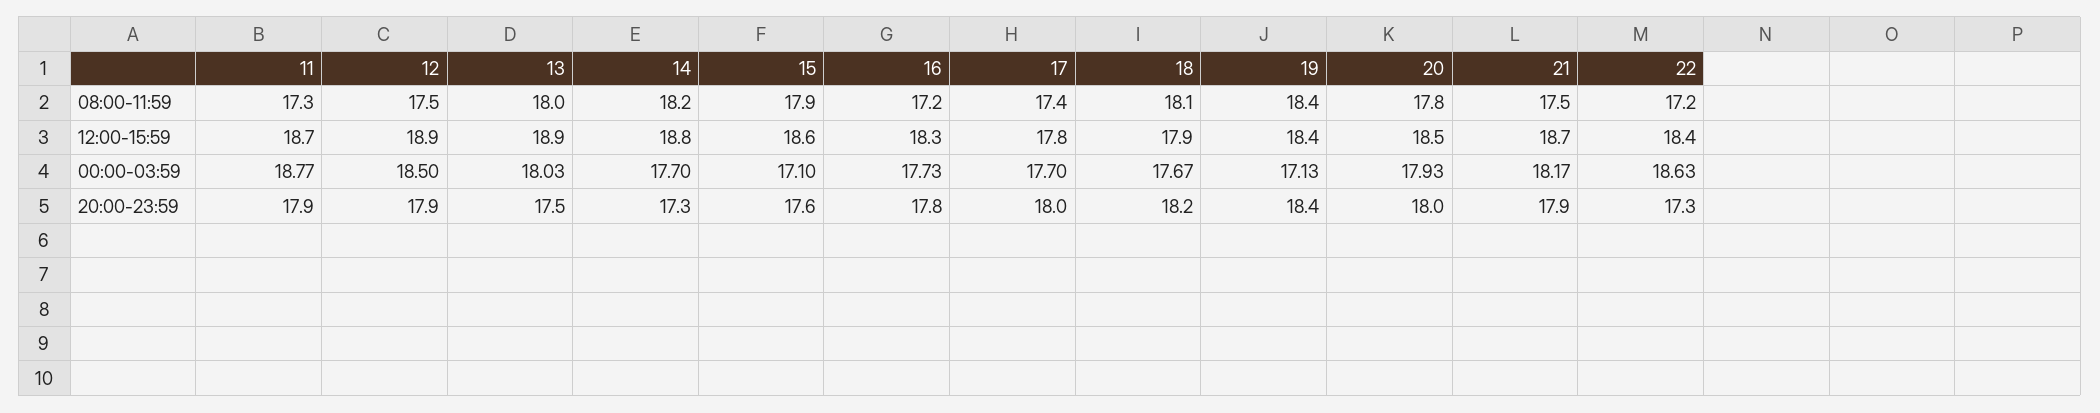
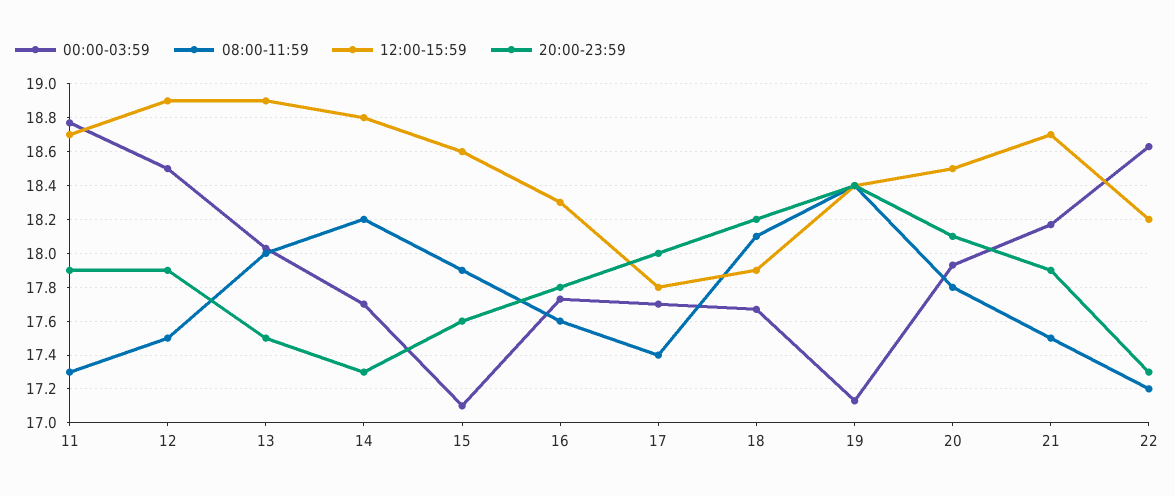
  {
    "08:00-11:59": {
      "11": 17.3,
      "12": 17.5,
      "13": 18,
      "14": 18.2,
      "15": 17.9,
-     "16": 17.2,
+     "16": 17.6,
      "17": 17.4,
      "18": 18.1,
      "19": 18.4,
      "20": 17.8,
      "21": 17.5,
      "22": 17.2
    },
    "12:00-15:59": {
      "11": 18.7,
      "12": 18.9,
      "13": 18.9,
      "14": 18.8,
      "15": 18.6,
      "16": 18.3,
      "17": 17.8,
      "18": 17.9,
      "19": 18.4,
      "20": 18.5,
      "21": 18.7,
-     "22": 18.4
+     "22": 18.2
    },
    "00:00-03:59": {
      "11": 18.77,
      "12": 18.5,
      "13": 18.03,
      "14": 17.7,
      "15": 17.1,
      "16": 17.73,
      "17": 17.7,
      "18": 17.67,
      "19": 17.13,
      "20": 17.93,
      "21": 18.17,
      "22": 18.63
    },
    "20:00-23:59": {
      "11": 17.9,
      "12": 17.9,
      "13": 17.5,
      "14": 17.3,
      "15": 17.6,
      "16": 17.8,
      "17": 18,
      "18": 18.2,
      "19": 18.4,
-     "20": 18,
+     "20": 18.1,
      "21": 17.9,
      "22": 17.3
    }
  }

